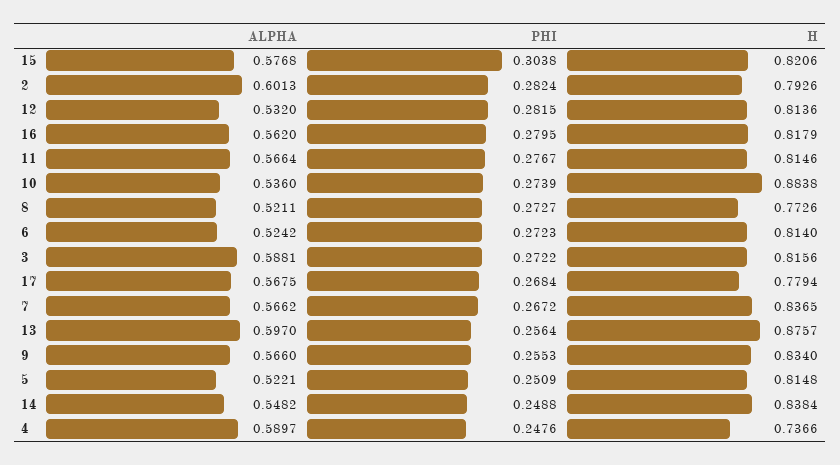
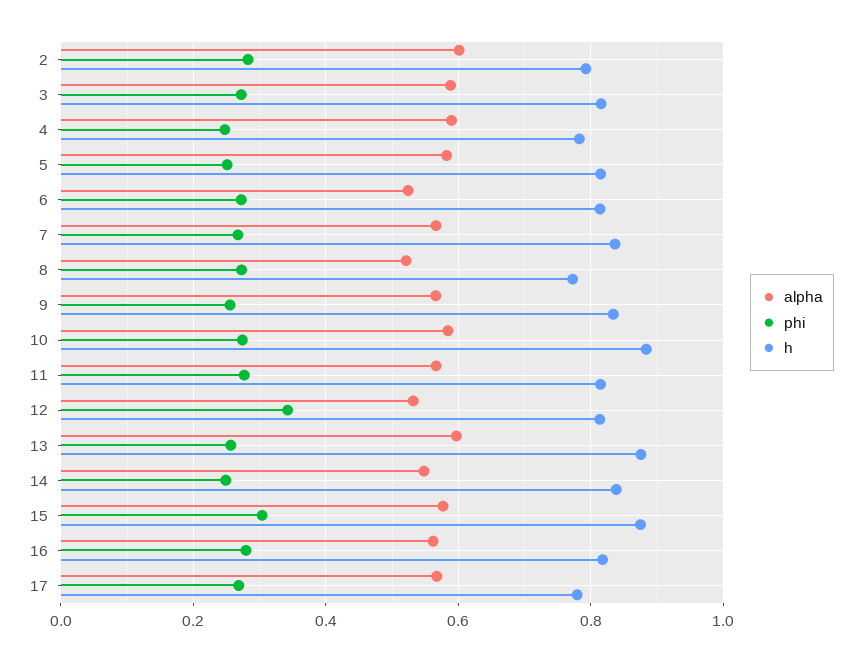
  {
    "ALPHA": {
      "15": 0.5768,
      "2": 0.6013,
      "12": 0.532,
      "16": 0.562,
      "11": 0.5664,
-     "10": 0.536,
+     "10": 0.58,
      "8": 0.5211,
      "6": 0.5242,
      "3": 0.5881,
      "17": 0.5675,
      "7": 0.5662,
      "13": 0.597,
      "9": 0.566,
-     "5": 0.5221,
+     "5": 0.58,
      "14": 0.5482,
      "4": 0.5897
    },
    "PHI": {
      "15": 0.3038,
      "2": 0.2824,
-     "12": 0.2815,
+     "12": 0.34,
      "16": 0.2795,
      "11": 0.2767,
      "10": 0.2739,
      "8": 0.2727,
      "6": 0.2723,
      "3": 0.2722,
      "17": 0.2684,
      "7": 0.2672,
      "13": 0.2564,
      "9": 0.2553,
      "5": 0.2509,
      "14": 0.2488,
      "4": 0.2476
    },
    "H": {
-     "15": 0.8206,
+     "15": 0.88,
      "2": 0.7926,
      "12": 0.8136,
      "16": 0.8179,
      "11": 0.8146,
      "10": 0.8838,
      "8": 0.7726,
      "6": 0.814,
      "3": 0.8156,
      "17": 0.7794,
      "7": 0.8365,
      "13": 0.8757,
      "9": 0.834,
      "5": 0.8148,
      "14": 0.8384,
-     "4": 0.7366
+     "4": 0.78
    }
  }

